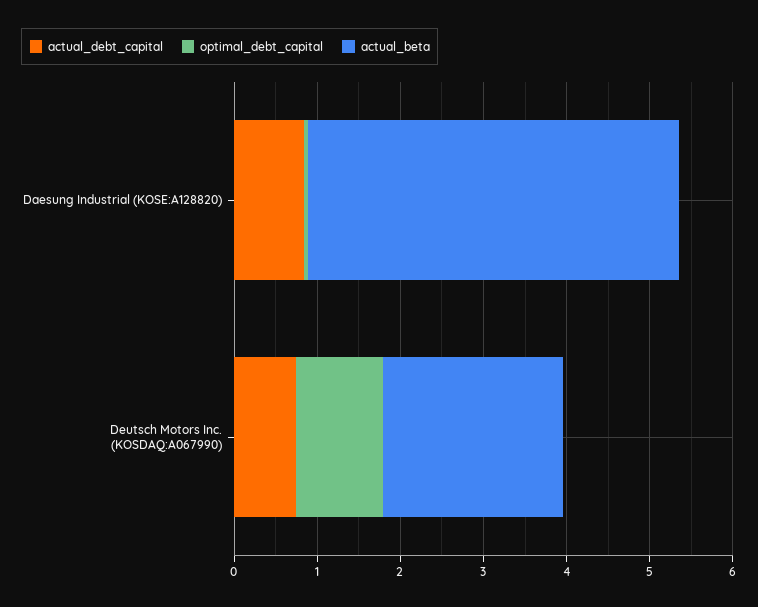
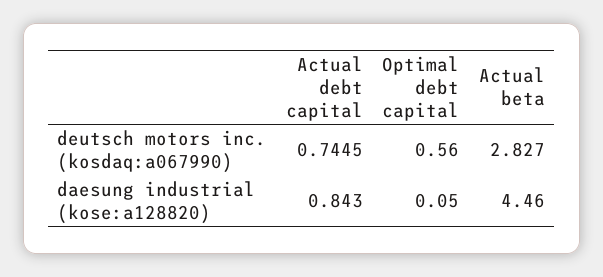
  {
    "actual_debt_capital": {
      "Daesung Industrial (KOSE:A128820)": 0.843,
      "Deutsch Motors Inc. (KOSDAQ:A067990)": 0.7445
    },
    "optimal_debt_capital": {
      "Daesung Industrial (KOSE:A128820)": 0.05,
-     "Deutsch Motors Inc. (KOSDAQ:A067990)": 1
+     "Deutsch Motors Inc. (KOSDAQ:A067990)": 0.56
    },
    "actual_beta": {
      "Daesung Industrial (KOSE:A128820)": 4.46,
-     "Deutsch Motors Inc. (KOSDAQ:A067990)": 2.2
+     "Deutsch Motors Inc. (KOSDAQ:A067990)": 2.827
    }
  }

